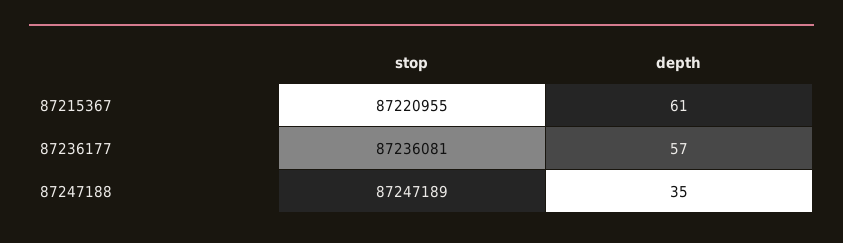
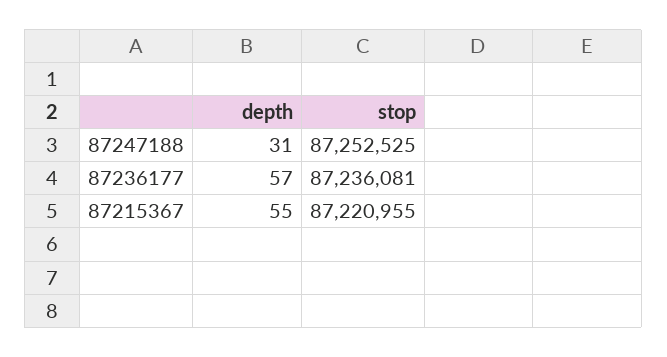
  {
    "stop": {
      "87215367": 87220955,
      "87236177": 87236081,
-     "87247188": 87247189
+     "87247188": 87252525
    },
    "depth": {
-     "87215367": 61,
+     "87215367": 55,
      "87236177": 57,
-     "87247188": 35
+     "87247188": 31
    }
  }

